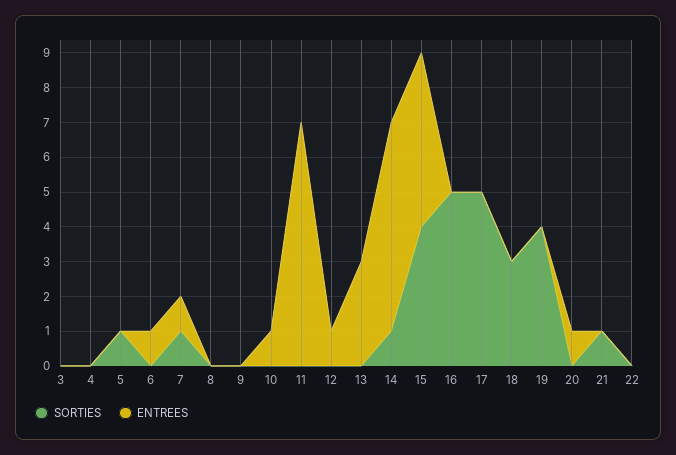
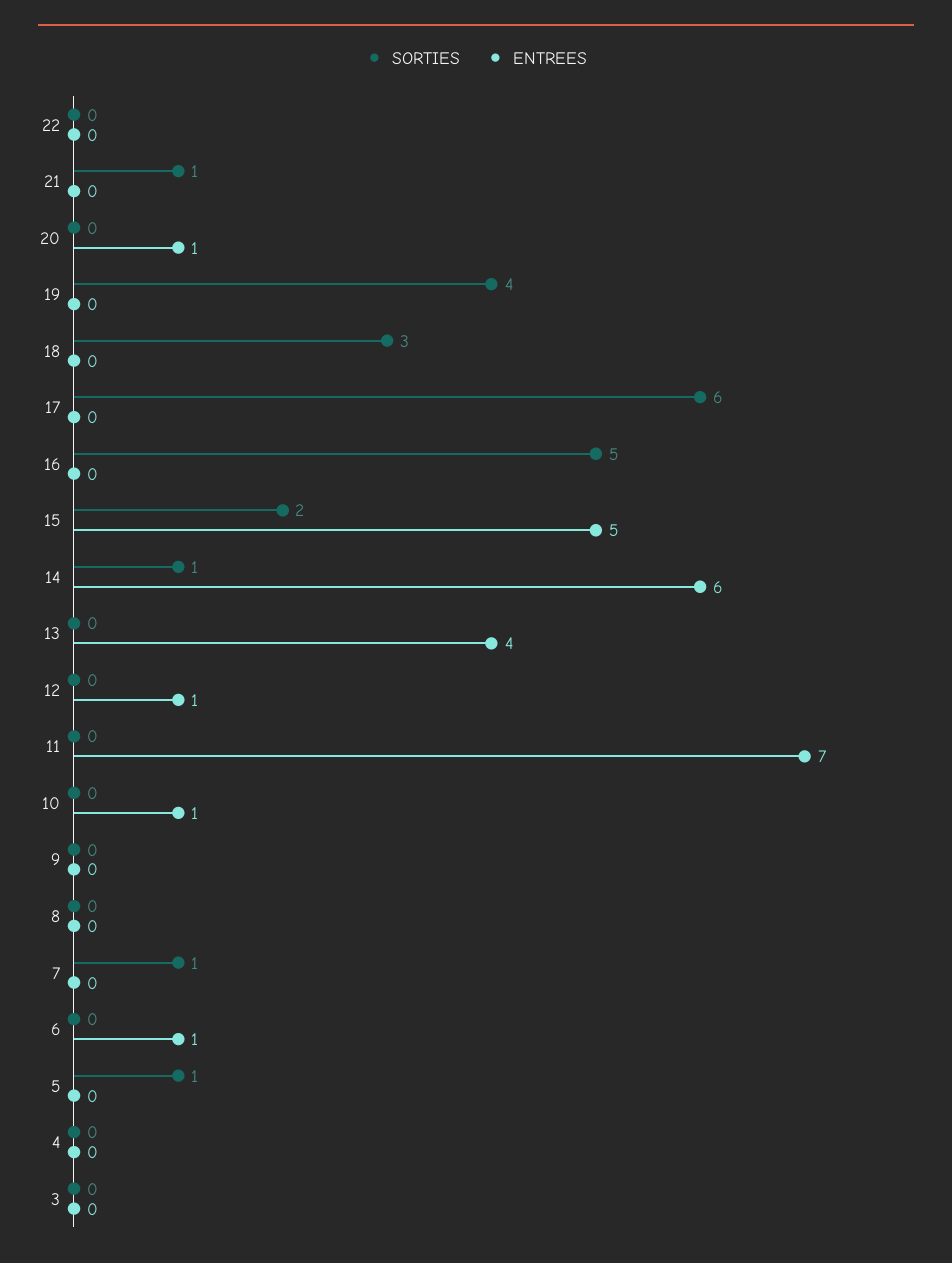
  {
    "SORTIES": {
      "3": 0,
      "4": 0,
      "5": 1,
      "6": 0,
      "7": 1,
      "8": 0,
      "9": 0,
      "10": 0,
      "11": 0,
      "12": 0,
      "13": 0,
      "14": 1,
-     "15": 4,
+     "15": 2,
      "16": 5,
-     "17": 5,
+     "17": 6,
      "18": 3,
      "19": 4,
      "20": 0,
      "21": 1,
      "22": 0
    },
    "ENTREES": {
      "3": 0,
      "4": 0,
      "5": 0,
      "6": 1,
-     "7": 1,
+     "7": 0,
      "8": 0,
      "9": 0,
      "10": 1,
      "11": 7,
      "12": 1,
-     "13": 3,
+     "13": 4,
      "14": 6,
      "15": 5,
      "16": 0,
      "17": 0,
      "18": 0,
      "19": 0,
      "20": 1,
      "21": 0,
      "22": 0
    }
  }

